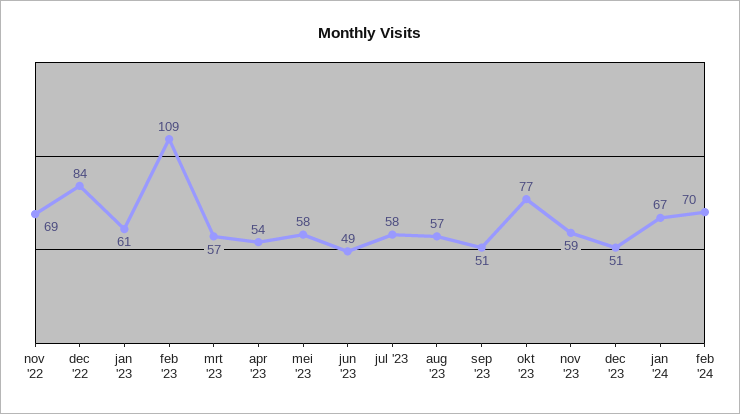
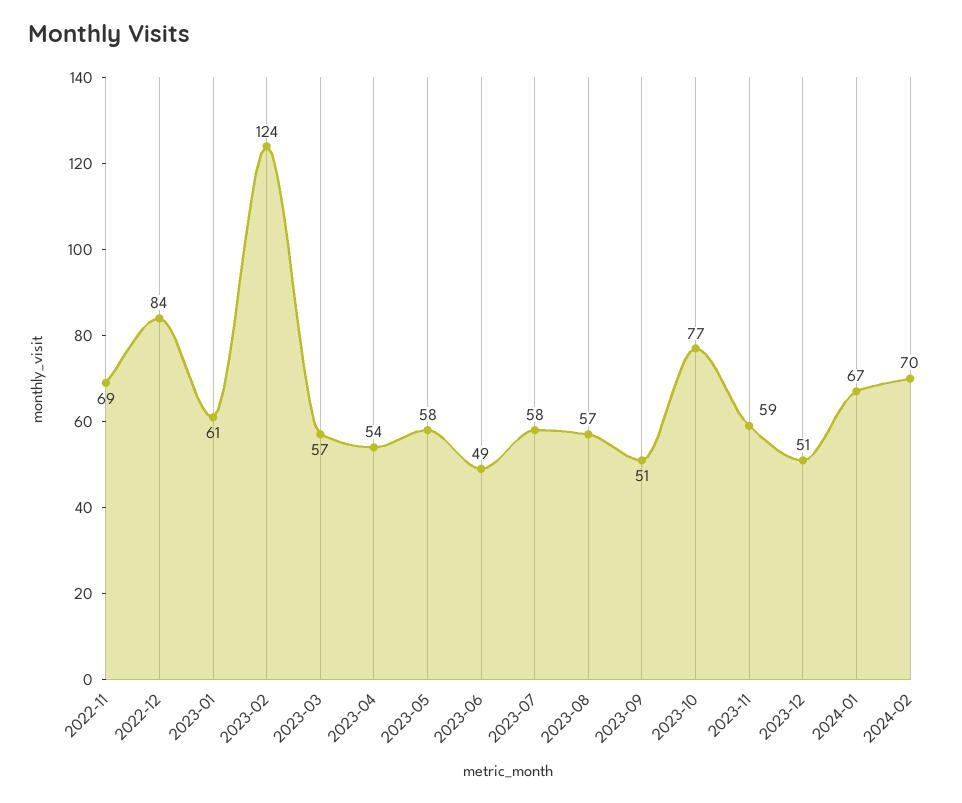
  {
    "nov '22": 69,
    "dec '22": 84,
    "jan '23": 61,
-   "feb '23": 109,
+   "feb '23": 124,
    "mrt '23": 57,
    "apr '23": 54,
    "mei '23": 58,
    "jun '23": 49,
    "jul '23": 58,
    "aug '23": 57,
    "sep '23": 51,
    "okt '23": 77,
    "nov '23": 59,
    "dec '23": 51,
    "jan '24": 67,
    "feb '24": 70
  }

